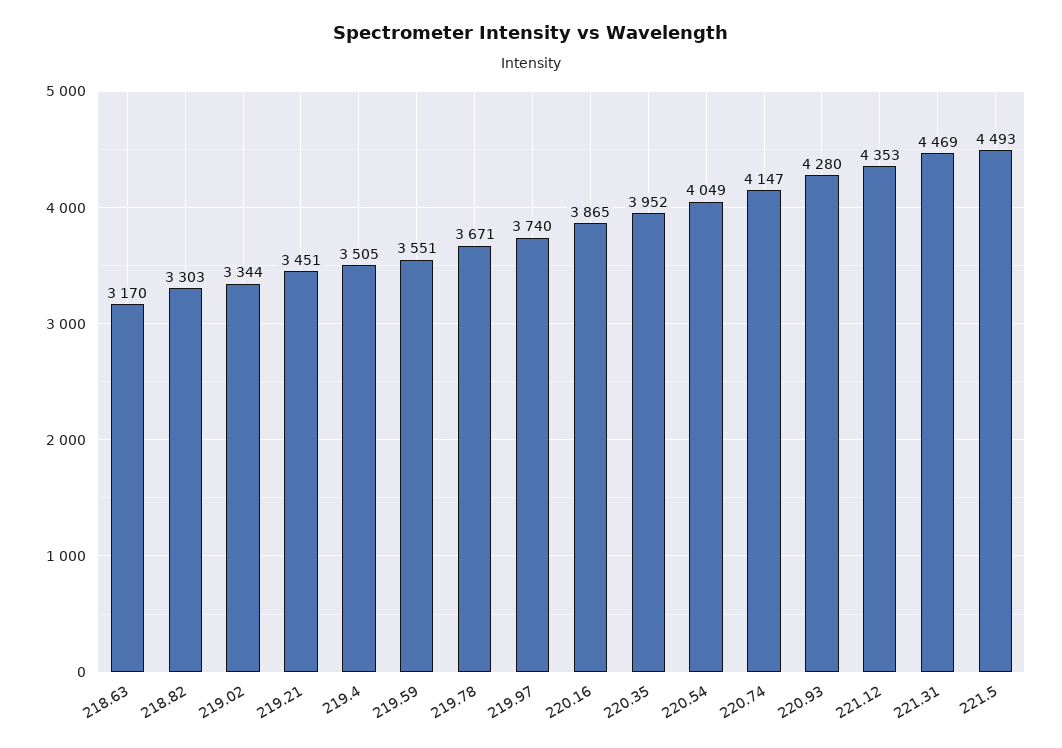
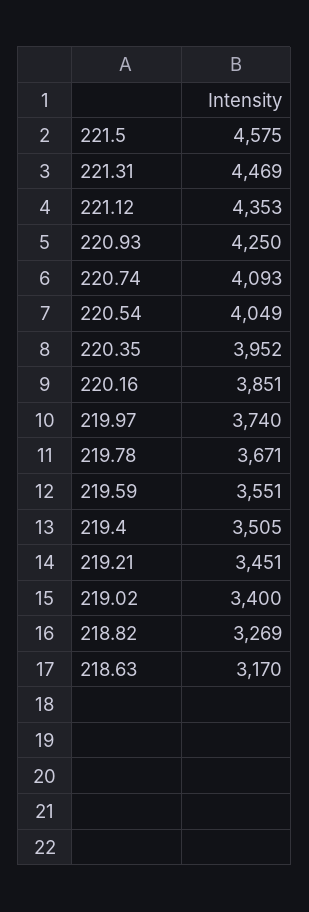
  {
    "218.63": 3170,
-   "218.82": 3303,
+   "218.82": 3269,
-   "219.02": 3344,
+   "219.02": 3400,
    "219.21": 3451,
    "219.4": 3505,
    "219.59": 3551,
    "219.78": 3671,
    "219.97": 3740,
-   "220.16": 3865,
+   "220.16": 3851,
    "220.35": 3952,
    "220.54": 4049,
-   "220.74": 4147,
+   "220.74": 4093,
-   "220.93": 4280,
+   "220.93": 4250,
    "221.12": 4353,
    "221.31": 4469,
-   "221.5": 4493
+   "221.5": 4575
  }

